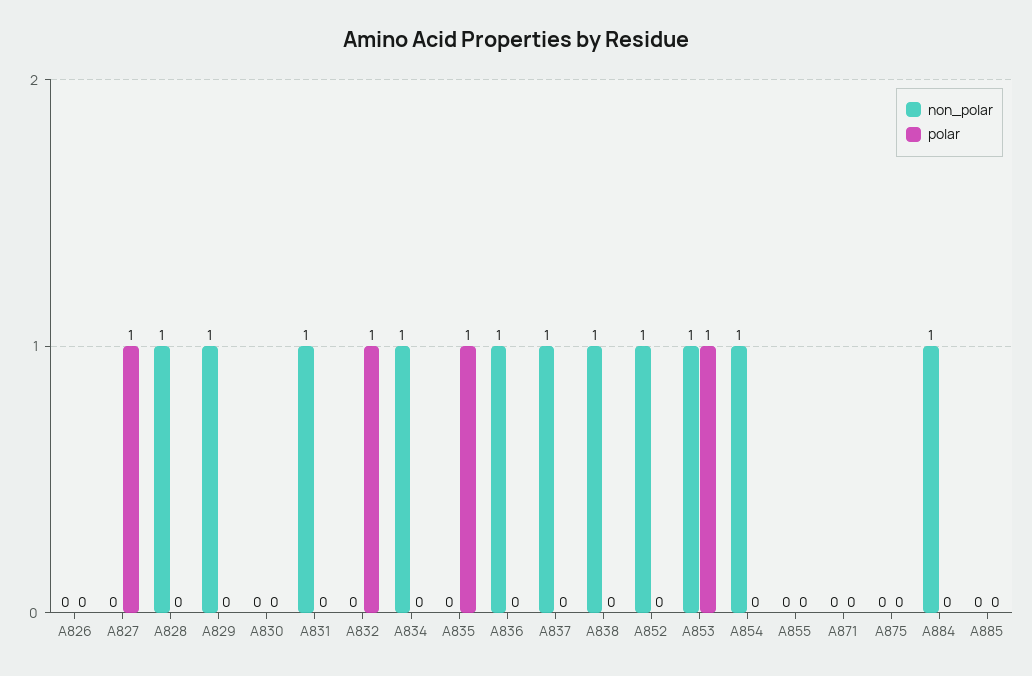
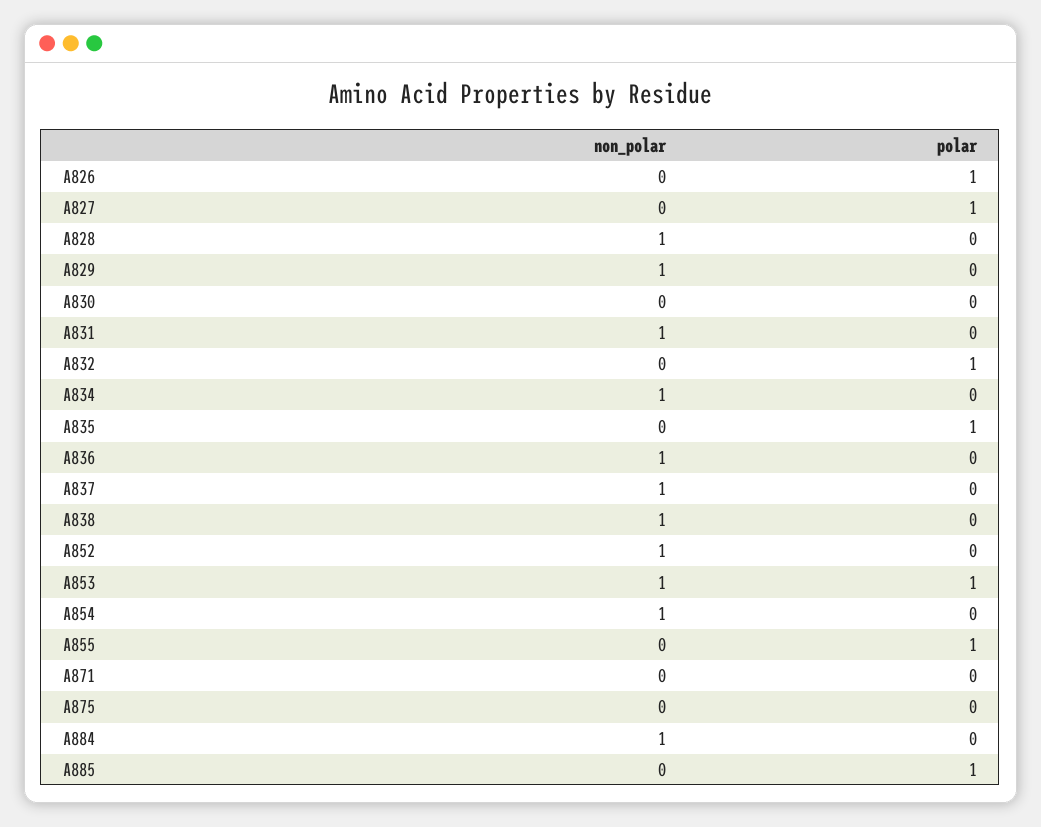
  {
    "non_polar": {
      "A826": 0,
      "A827": 0,
      "A828": 1,
      "A829": 1,
      "A830": 0,
      "A831": 1,
      "A832": 0,
      "A834": 1,
      "A835": 0,
      "A836": 1,
      "A837": 1,
      "A838": 1,
      "A852": 1,
      "A853": 1,
      "A854": 1,
      "A855": 0,
      "A871": 0,
      "A875": 0,
      "A884": 1,
      "A885": 0
    },
    "polar": {
-     "A826": 0,
+     "A826": 1,
      "A827": 1,
      "A828": 0,
      "A829": 0,
      "A830": 0,
      "A831": 0,
      "A832": 1,
      "A834": 0,
      "A835": 1,
      "A836": 0,
      "A837": 0,
      "A838": 0,
      "A852": 0,
      "A853": 1,
      "A854": 0,
-     "A855": 0,
+     "A855": 1,
      "A871": 0,
      "A875": 0,
      "A884": 0,
-     "A885": 0
+     "A885": 1
    }
  }

